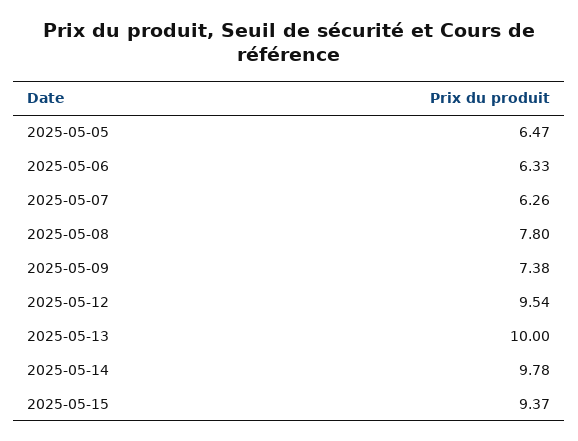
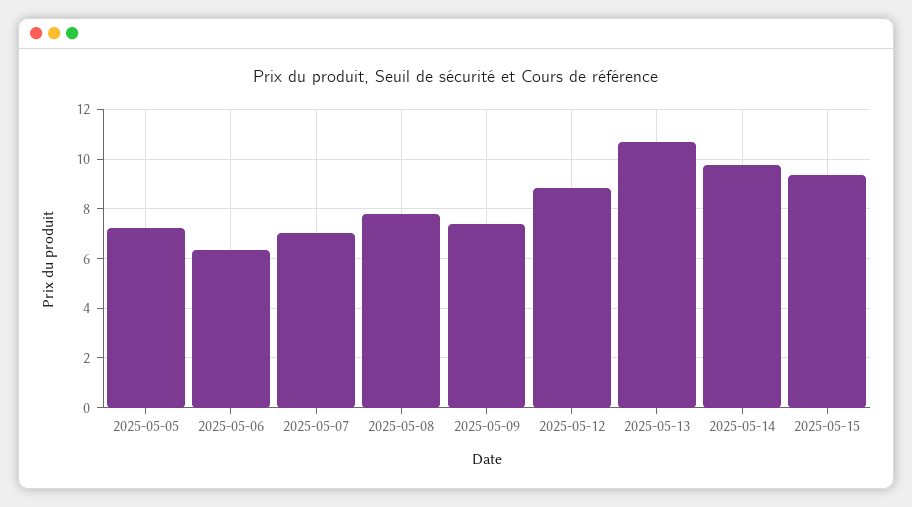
  {
-   "2025-05-05": 6.47,
+   "2025-05-05": 7.25,
    "2025-05-06": 6.33,
-   "2025-05-07": 6.26,
+   "2025-05-07": 7,
    "2025-05-08": 7.8,
    "2025-05-09": 7.38,
-   "2025-05-12": 9.54,
+   "2025-05-12": 8.75,
-   "2025-05-13": 10,
+   "2025-05-13": 10.75,
    "2025-05-14": 9.78,
    "2025-05-15": 9.37
  }

